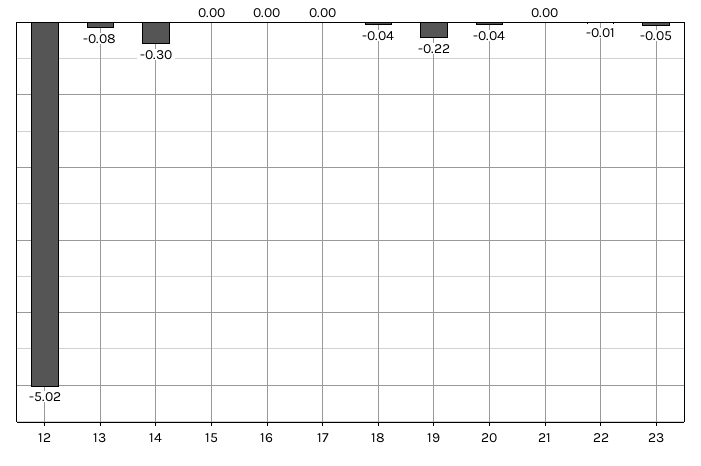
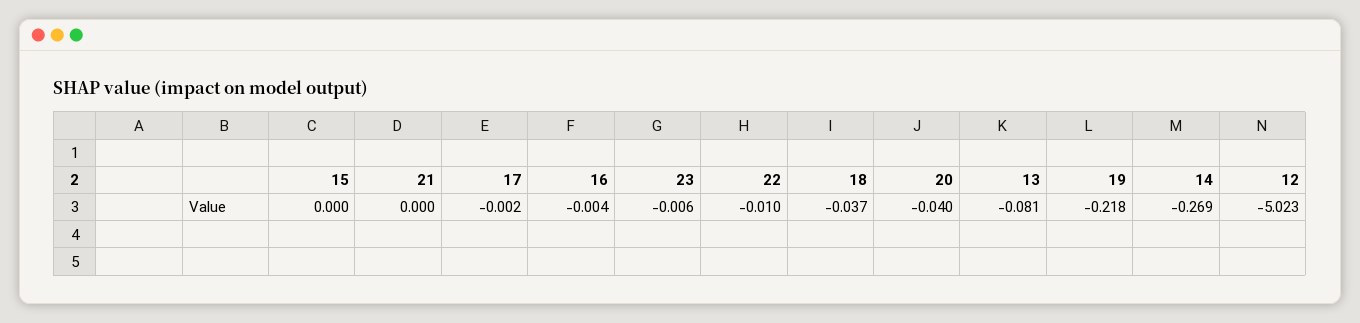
  {
    "12": -5.023,
    "13": -0.081,
-   "14": -0.3,
+   "14": -0.269,
    "15": 0,
    "16": -0.004,
    "17": -0.002,
    "18": -0.037,
    "19": -0.218,
    "20": -0.04,
    "21": 0,
    "22": -0.01,
-   "23": -0.05
+   "23": -0.006
  }

